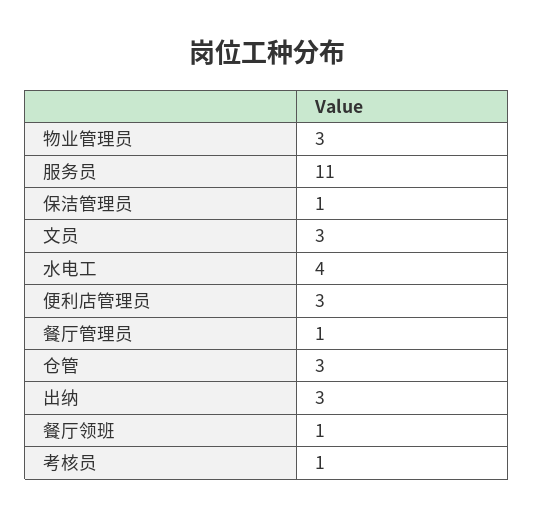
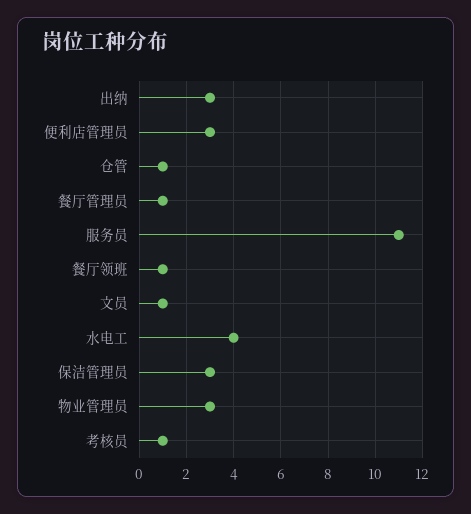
  {
    "物业管理员": 3,
    "服务员": 11,
-   "保洁管理员": 1,
+   "保洁管理员": 3,
-   "文员": 3,
+   "文员": 1,
    "水电工": 4,
    "便利店管理员": 3,
    "餐厅管理员": 1,
-   "仓管": 3,
+   "仓管": 1,
    "出纳": 3,
    "餐厅领班": 1,
    "考核员": 1
  }

